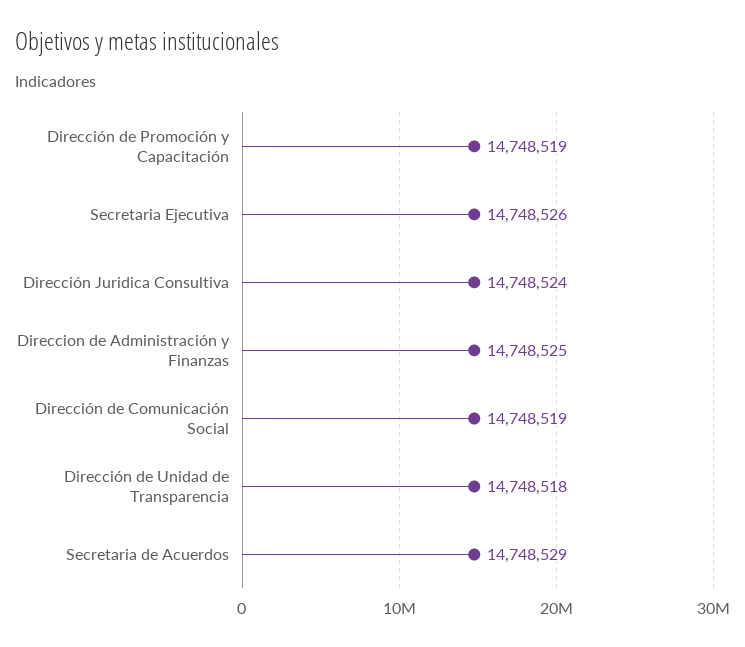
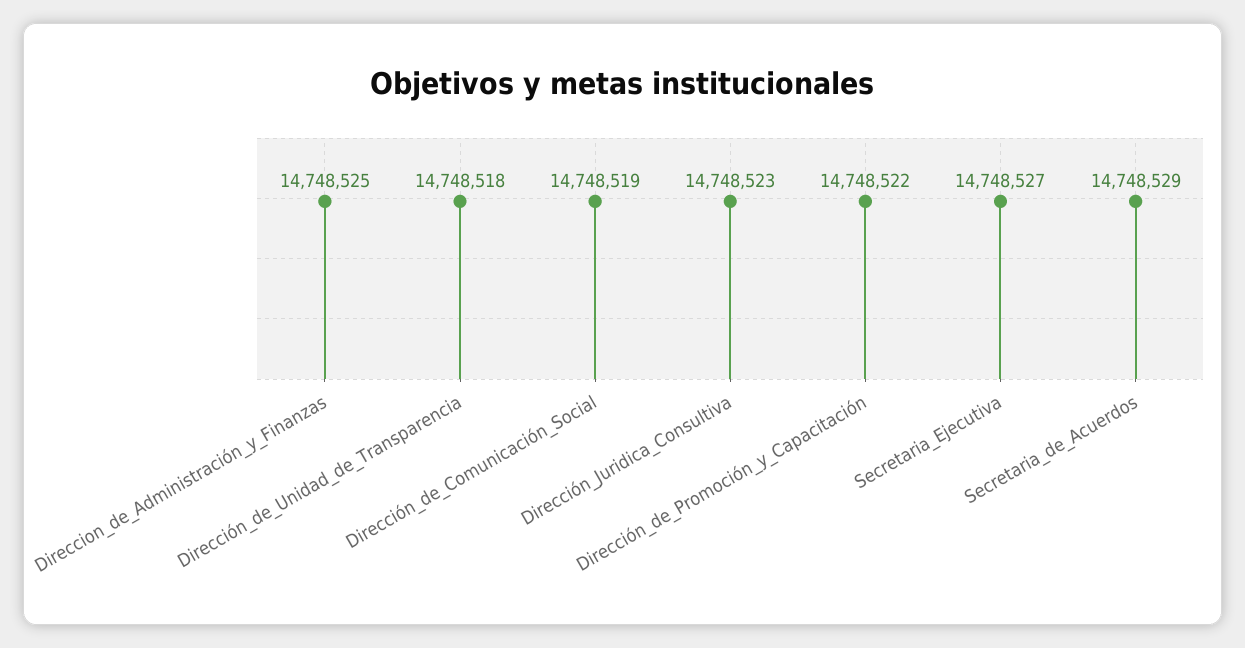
  {
-   "Dirección de Promoción y Capacitación": 14748519,
+   "Dirección de Promoción y Capacitación": 14748522,
-   "Secretaria Ejecutiva": 14748526,
+   "Secretaria Ejecutiva": 14748527,
-   "Dirección Juridica Consultiva": 14748524,
+   "Dirección Juridica Consultiva": 14748523,
    "Direccion de Administración y Finanzas": 14748525,
    "Dirección de Comunicación Social": 14748519,
    "Dirección de Unidad de Transparencia": 14748518,
    "Secretaria de Acuerdos": 14748529
  }

